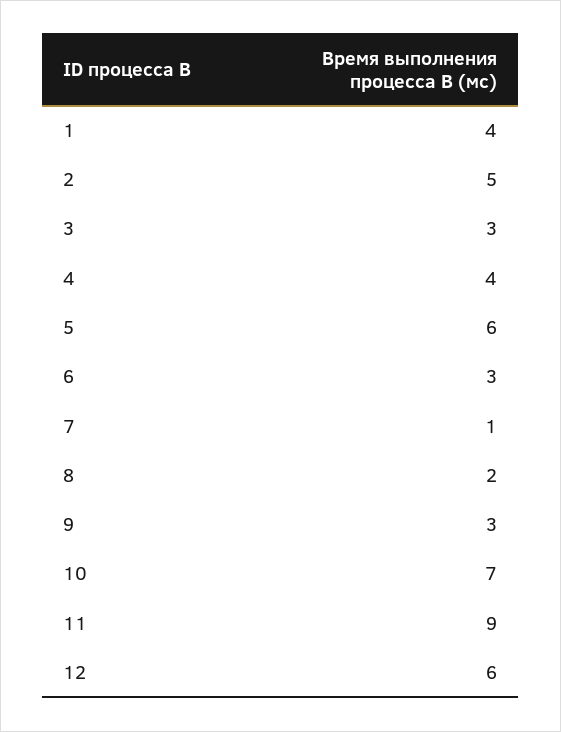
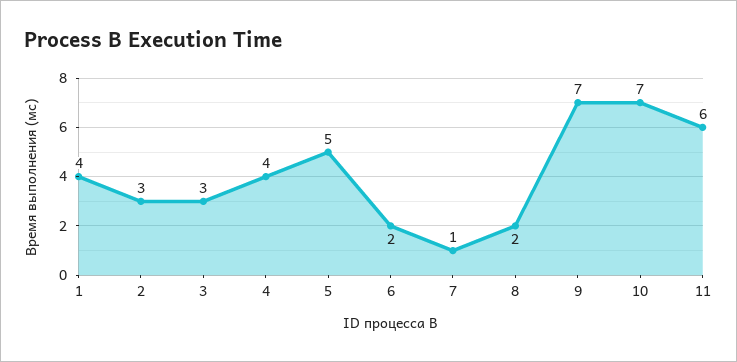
  {
    "1": 4,
-   "2": 5,
+   "2": 3,
    "3": 3,
    "4": 4,
-   "5": 6,
+   "5": 5,
-   "6": 3,
+   "6": 2,
    "7": 1,
    "8": 2,
-   "9": 3,
+   "9": 7,
    "10": 7,
-   "11": 9,
+   "11": 6
-   "12": 6
  }

